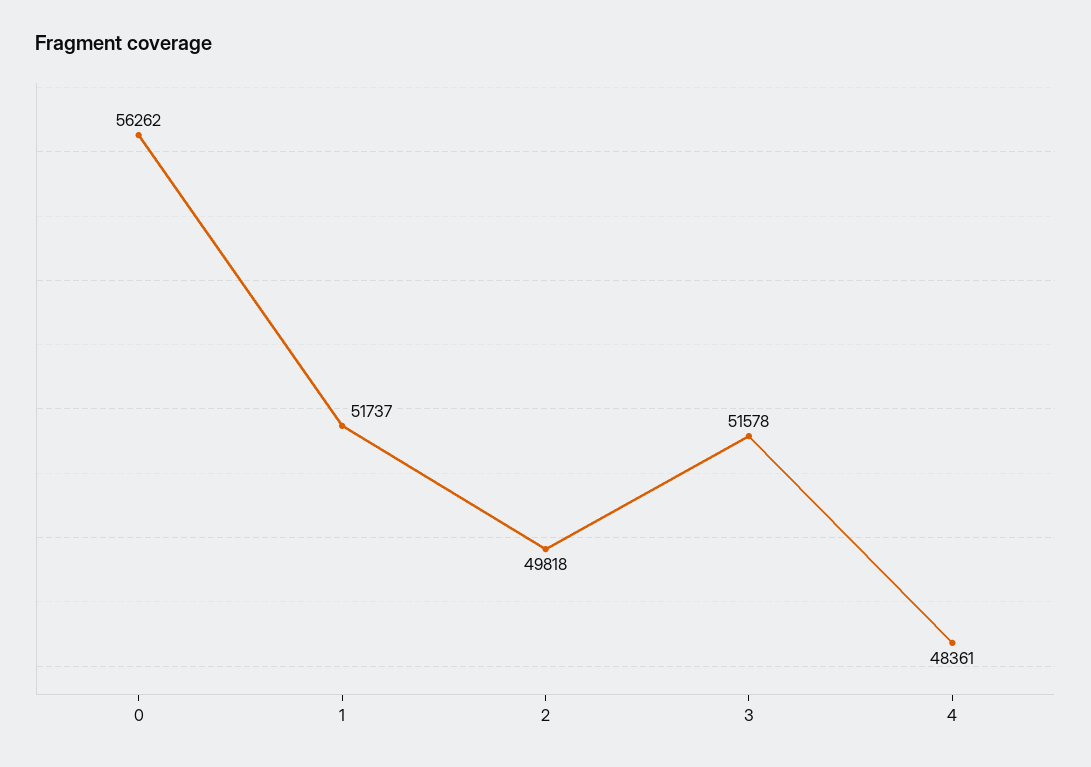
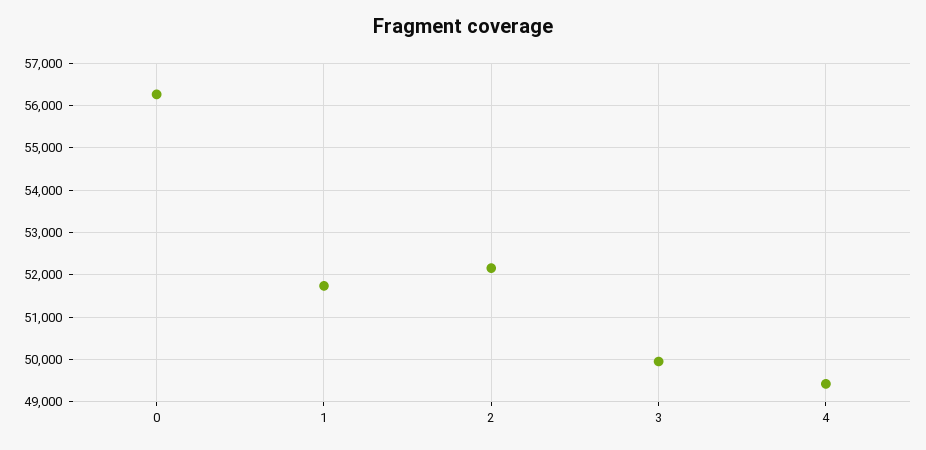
  {
    "0": 56262,
    "1": 51737,
-   "2": 49818,
+   "2": 52200,
-   "3": 51578,
+   "3": 50000,
-   "4": 48361
+   "4": 49400
  }

